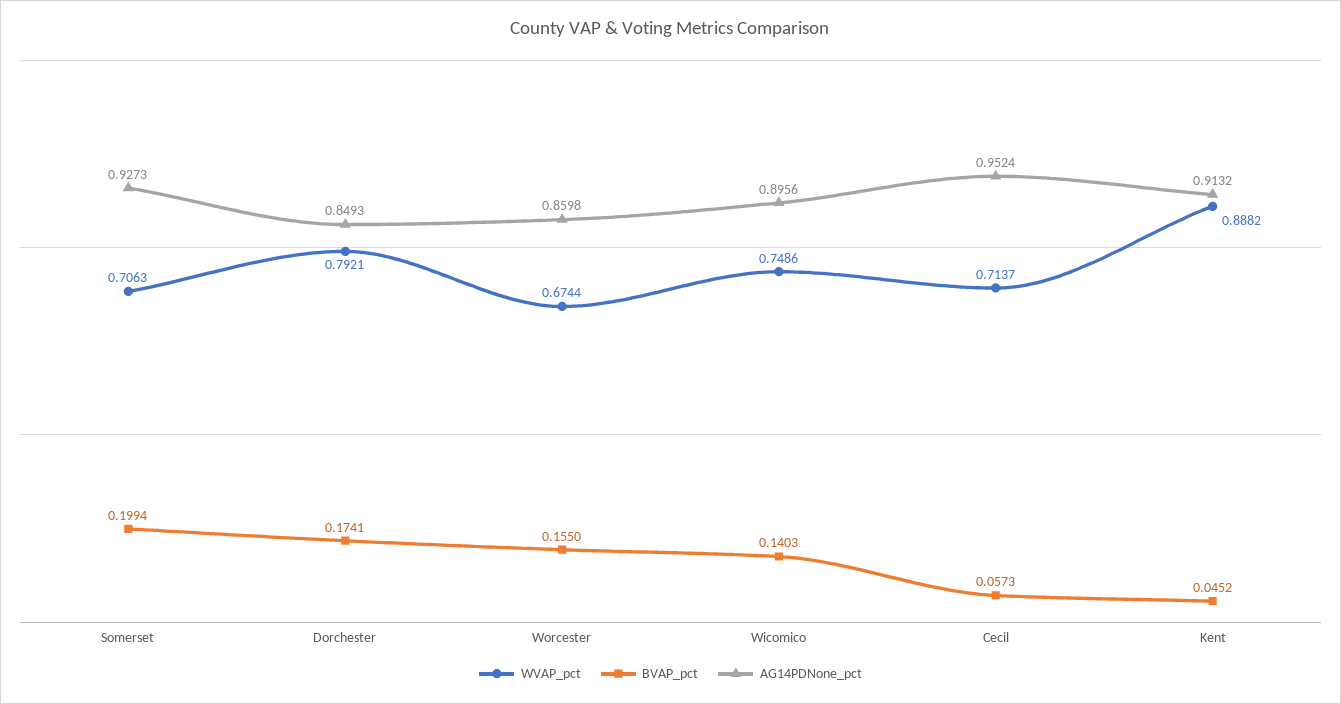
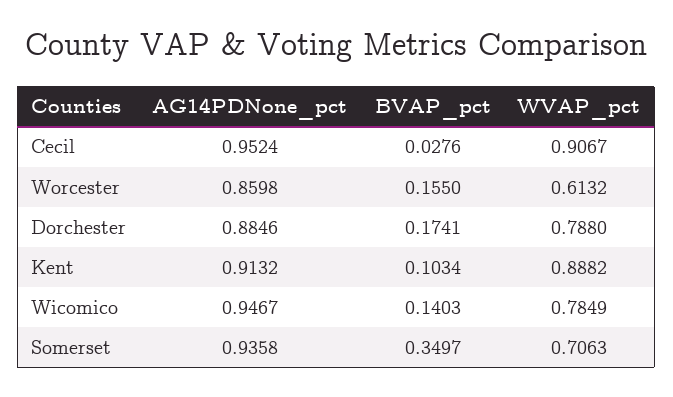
  {
    "WVAP_pct": {
      "Somerset": 0.7063,
-     "Dorchester": 0.7921,
+     "Dorchester": 0.788,
-     "Worcester": 0.6744,
+     "Worcester": 0.6132,
-     "Wicomico": 0.7486,
+     "Wicomico": 0.7849,
-     "Cecil": 0.7137,
+     "Cecil": 0.9067,
      "Kent": 0.8882
    },
    "BVAP_pct": {
-     "Somerset": 0.1994,
+     "Somerset": 0.3497,
      "Dorchester": 0.1741,
      "Worcester": 0.155,
      "Wicomico": 0.1403,
-     "Cecil": 0.0573,
+     "Cecil": 0.0276,
-     "Kent": 0.0452
+     "Kent": 0.1034
    },
    "AG14PDNone_pct": {
-     "Somerset": 0.9273,
+     "Somerset": 0.9358,
-     "Dorchester": 0.8493,
+     "Dorchester": 0.8846,
      "Worcester": 0.8598,
-     "Wicomico": 0.8956,
+     "Wicomico": 0.9467,
      "Cecil": 0.9524,
      "Kent": 0.9132
    }
  }

